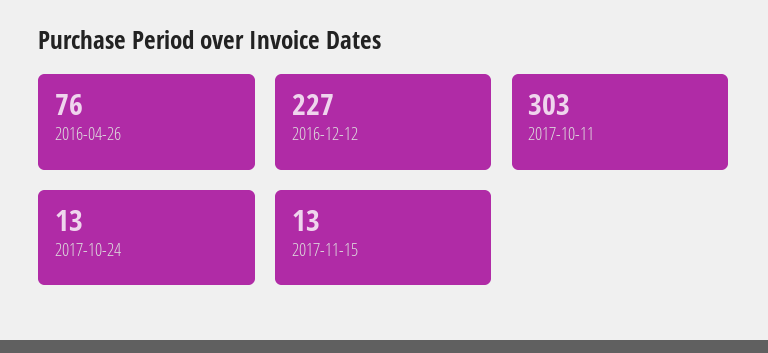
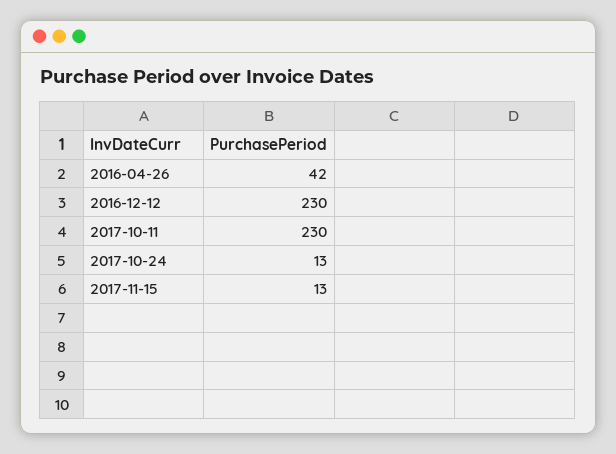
  {
-   "2016-04-26": 76,
+   "2016-04-26": 42,
-   "2016-12-12": 227,
+   "2016-12-12": 230,
-   "2017-10-11": 303,
+   "2017-10-11": 230,
    "2017-10-24": 13,
    "2017-11-15": 13
  }

